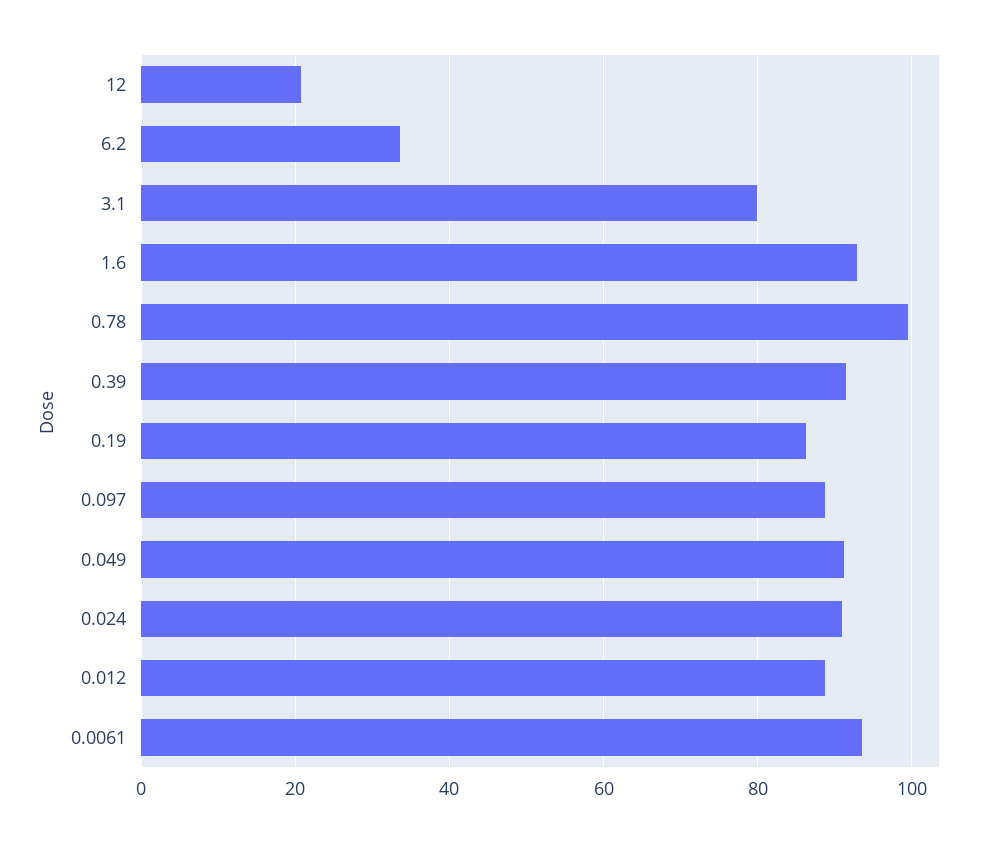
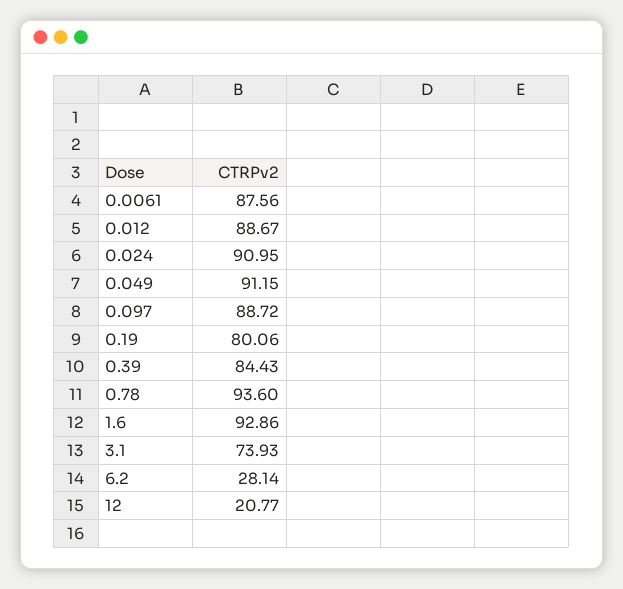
  {
    "12": 20.77,
-   "6.2": 34,
+   "6.2": 28.14,
-   "3.1": 80,
+   "3.1": 73.93,
    "1.6": 92.86,
-   "0.78": 100,
+   "0.78": 93.6,
-   "0.39": 92,
+   "0.39": 84.43,
-   "0.19": 86,
+   "0.19": 80.06,
    "0.097": 88.72,
    "0.049": 91.15,
    "0.024": 90.95,
    "0.012": 88.67,
-   "0.0061": 94
+   "0.0061": 87.56
  }

